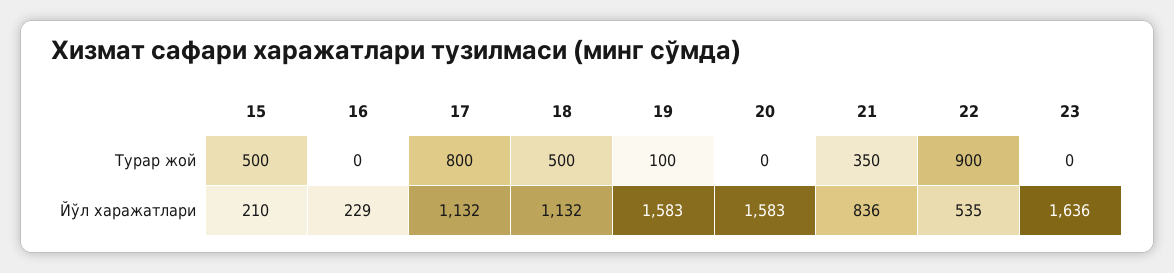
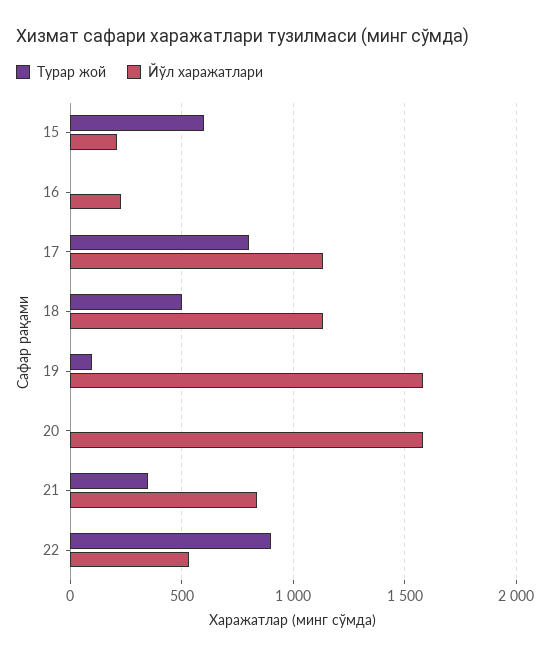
  {
    "Турар жой": {
-     "15": 500,
+     "15": 600,
      "16": 0,
      "17": 800,
      "18": 500,
      "19": 100,
      "20": 0,
      "21": 350,
-     "22": 900,
+     "22": 900
-     "23": 0
    },
    "Йўл харажатлари": {
      "15": 210,
      "16": 229,
      "17": 1132,
      "18": 1132,
      "19": 1583,
      "20": 1583,
      "21": 836,
-     "22": 535,
+     "22": 535
-     "23": 1636
    }
  }

